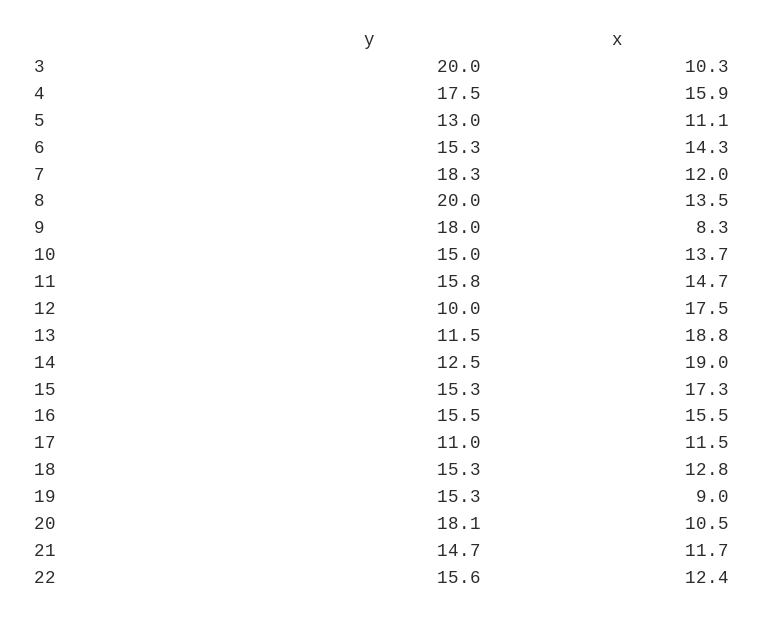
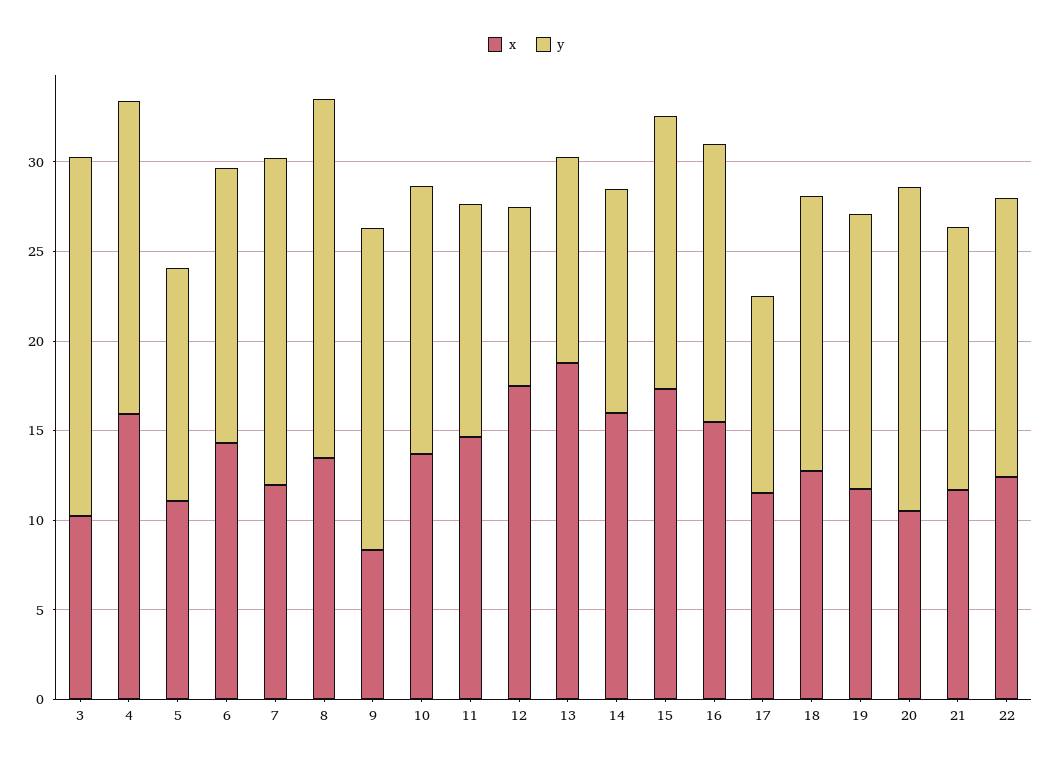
  {
    "y": {
      "3": 20,
      "4": 17.5,
      "5": 13,
      "6": 15.3,
      "7": 18.3,
      "8": 20,
      "9": 18,
      "10": 15,
-     "11": 15.8,
+     "11": 13,
      "12": 10,
      "13": 11.5,
      "14": 12.5,
      "15": 15.3,
      "16": 15.5,
      "17": 11,
      "18": 15.3,
      "19": 15.3,
      "20": 18.1,
      "21": 14.7,
      "22": 15.6
    },
    "x": {
      "3": 10.3,
      "4": 15.9,
      "5": 11.1,
      "6": 14.3,
      "7": 12,
      "8": 13.5,
      "9": 8.3,
      "10": 13.7,
      "11": 14.7,
      "12": 17.5,
      "13": 18.8,
-     "14": 19,
+     "14": 16,
      "15": 17.3,
      "16": 15.5,
      "17": 11.5,
      "18": 12.8,
-     "19": 9,
+     "19": 12,
      "20": 10.5,
      "21": 11.7,
      "22": 12.4
    }
  }

